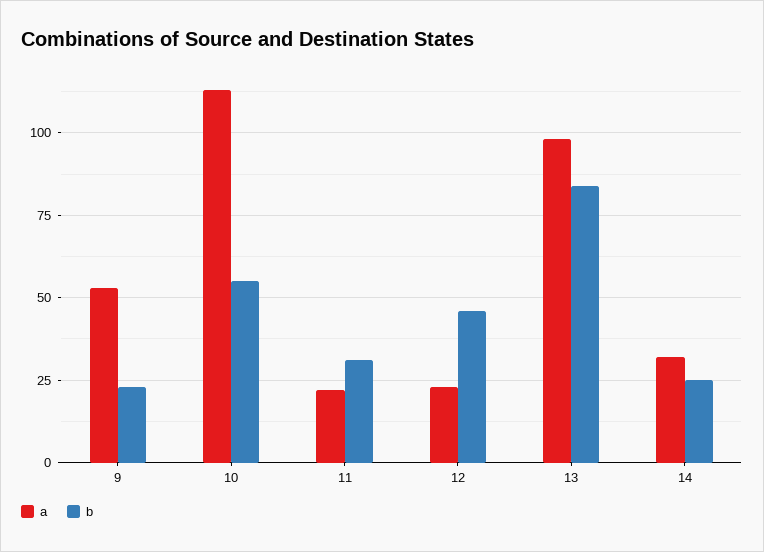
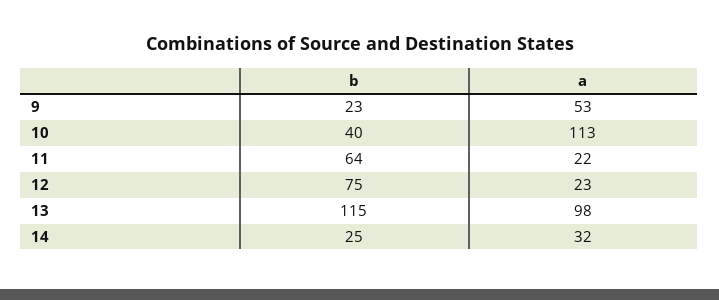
  {
    "a": {
      "9": 53,
      "10": 113,
      "11": 22,
      "12": 23,
      "13": 98,
      "14": 32
    },
    "b": {
      "9": 23,
-     "10": 55,
+     "10": 40,
-     "11": 30,
+     "11": 64,
-     "12": 45,
+     "12": 75,
-     "13": 85,
+     "13": 115,
      "14": 25
    }
  }

